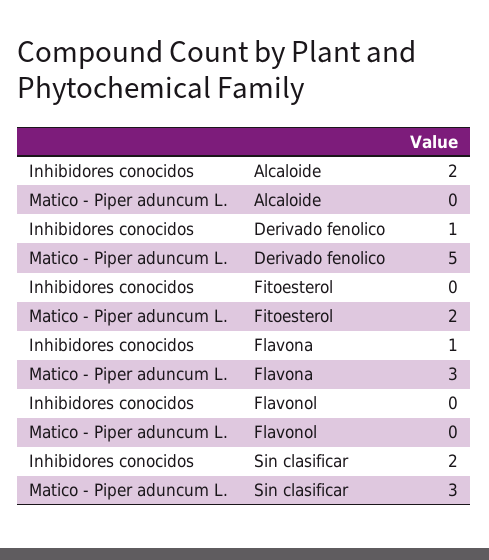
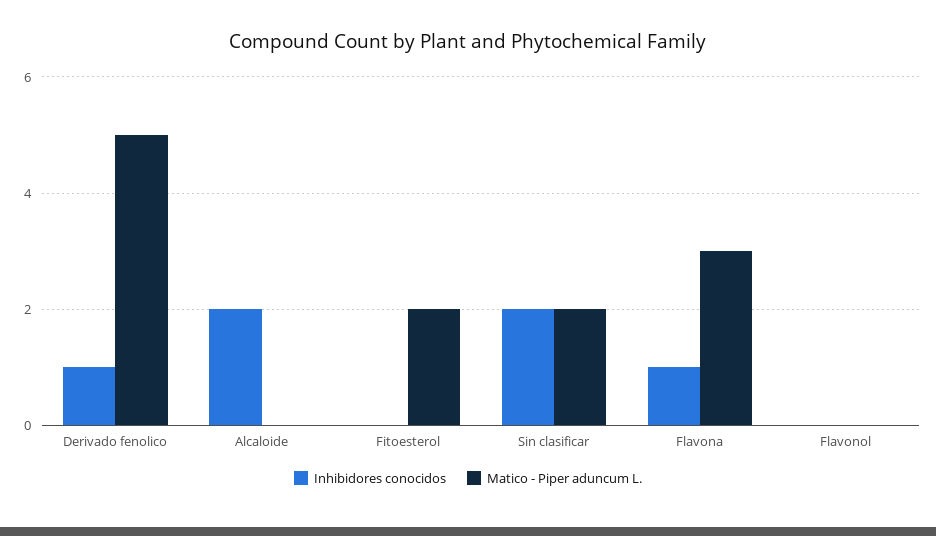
  {
    "Inhibidores conocidos": {
      "Alcaloide": 2,
      "Derivado fenolico": 1,
      "Fitoesterol": 0,
      "Flavona": 1,
      "Flavonol": 0,
      "Sin clasificar": 2
    },
    "Matico - Piper aduncum L.": {
      "Alcaloide": 0,
      "Derivado fenolico": 5,
      "Fitoesterol": 2,
      "Flavona": 3,
      "Flavonol": 0,
-     "Sin clasificar": 3
+     "Sin clasificar": 2
    }
  }

